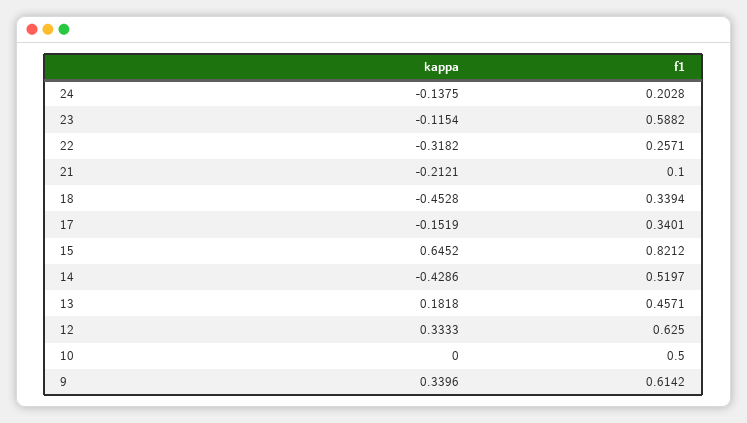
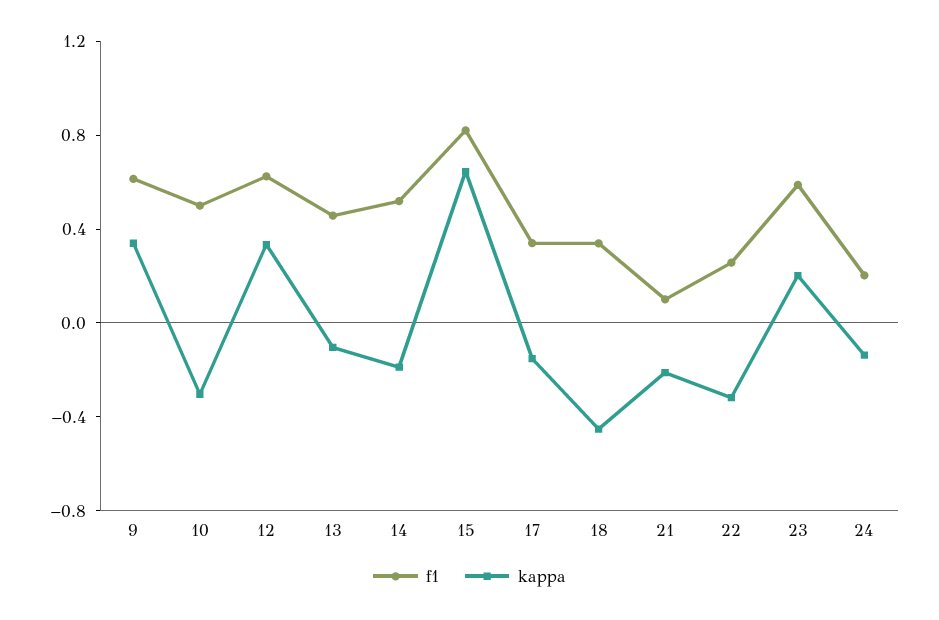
  {
    "kappa": {
      "24": -0.1375,
-     "23": -0.1154,
+     "23": 0.2,
      "22": -0.3182,
      "21": -0.2121,
      "18": -0.4528,
      "17": -0.1519,
      "15": 0.6452,
-     "14": -0.4286,
+     "14": -0.2,
-     "13": 0.1818,
+     "13": -0.1,
      "12": 0.3333,
-     "10": 0,
+     "10": -0.3,
      "9": 0.3396
    },
    "f1": {
      "24": 0.2028,
      "23": 0.5882,
      "22": 0.2571,
      "21": 0.1,
      "18": 0.3394,
      "17": 0.3401,
      "15": 0.8212,
      "14": 0.5197,
      "13": 0.4571,
      "12": 0.625,
      "10": 0.5,
      "9": 0.6142
    }
  }

